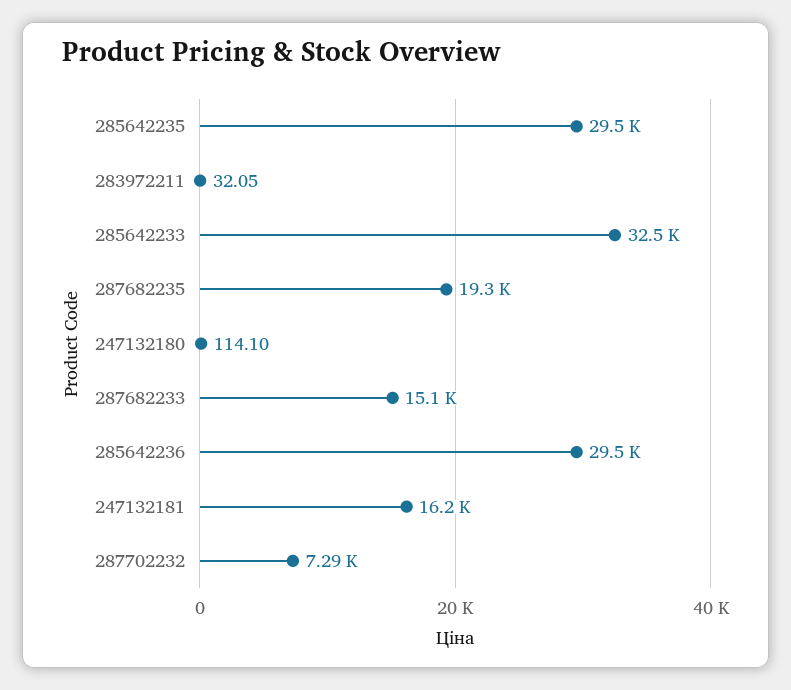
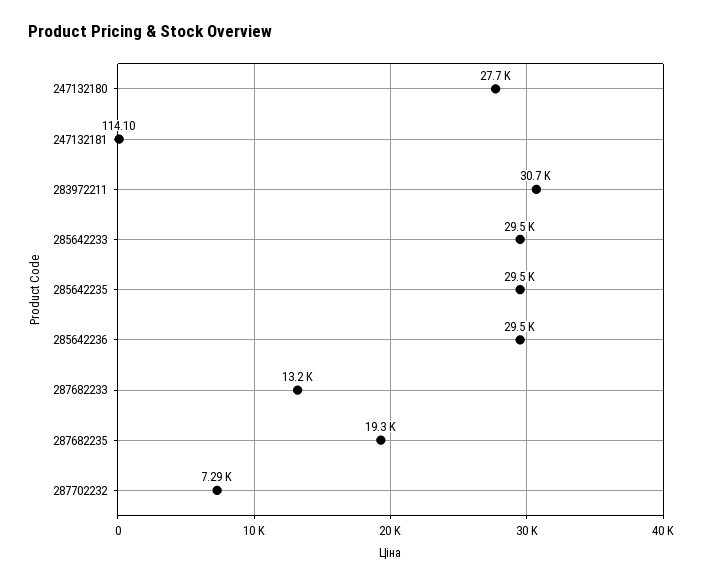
  {
    "285642235": 29500,
-   "283972211": 32.05,
+   "283972211": 30700,
-   "285642233": 32500,
+   "285642233": 29500,
    "287682235": 19300,
-   "247132180": 114.1,
+   "247132180": 27700,
-   "287682233": 15100,
+   "287682233": 13200,
    "285642236": 29500,
-   "247132181": 16200,
+   "247132181": 114.1,
    "287702232": 7290
  }

